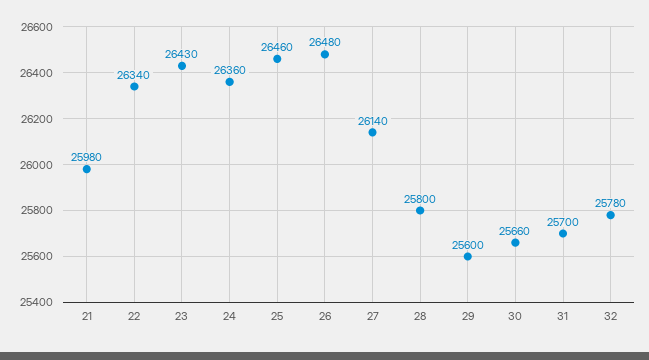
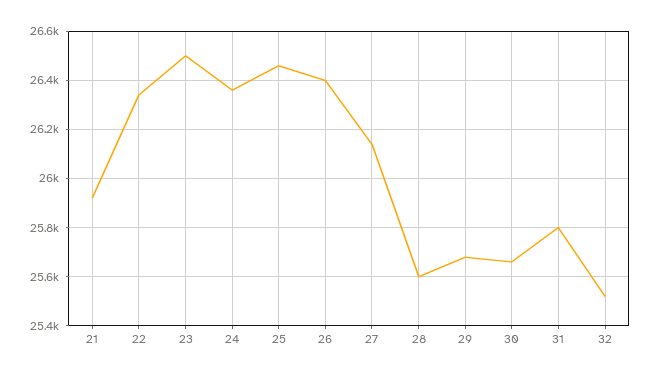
  {
-   "21": 25980,
+   "21": 25925,
    "22": 26340,
-   "23": 26430,
+   "23": 26500,
    "24": 26360,
    "25": 26460,
-   "26": 26480,
+   "26": 26400,
    "27": 26140,
-   "28": 25800,
+   "28": 25600,
-   "29": 25600,
+   "29": 25675,
    "30": 25660,
-   "31": 25700,
+   "31": 25800,
-   "32": 25780
+   "32": 25525
  }

